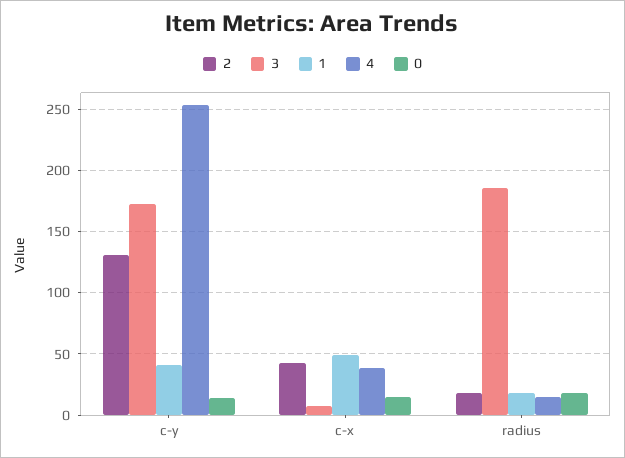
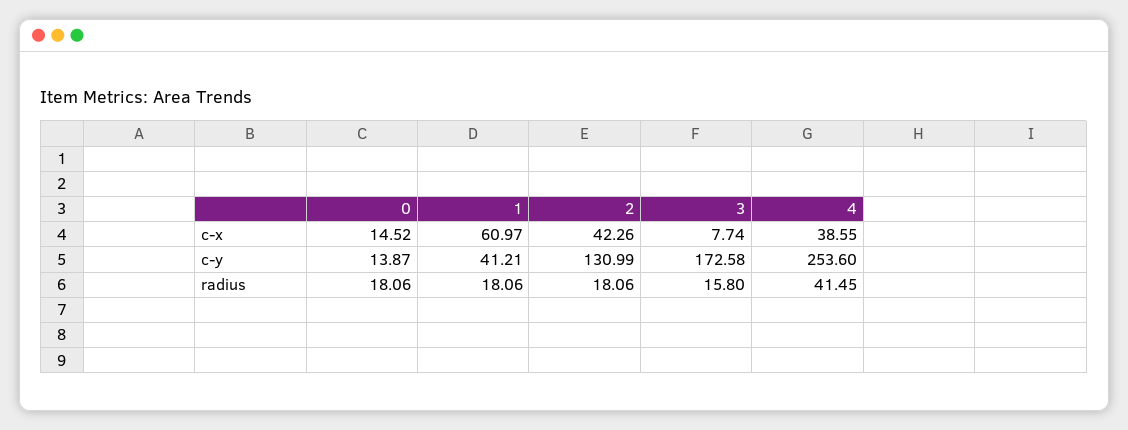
  {
    "2": {
      "c-y": 130.99,
      "c-x": 42.26,
      "radius": 18.06
    },
    "3": {
      "c-y": 172.58,
      "c-x": 7.74,
-     "radius": 185
+     "radius": 15.8
    },
    "1": {
      "c-y": 41.21,
-     "c-x": 50,
+     "c-x": 60.97,
      "radius": 18.06
    },
    "4": {
      "c-y": 253.6,
      "c-x": 38.55,
-     "radius": 15
+     "radius": 41.45
    },
    "0": {
      "c-y": 13.87,
      "c-x": 14.52,
      "radius": 18.06
    }
  }

